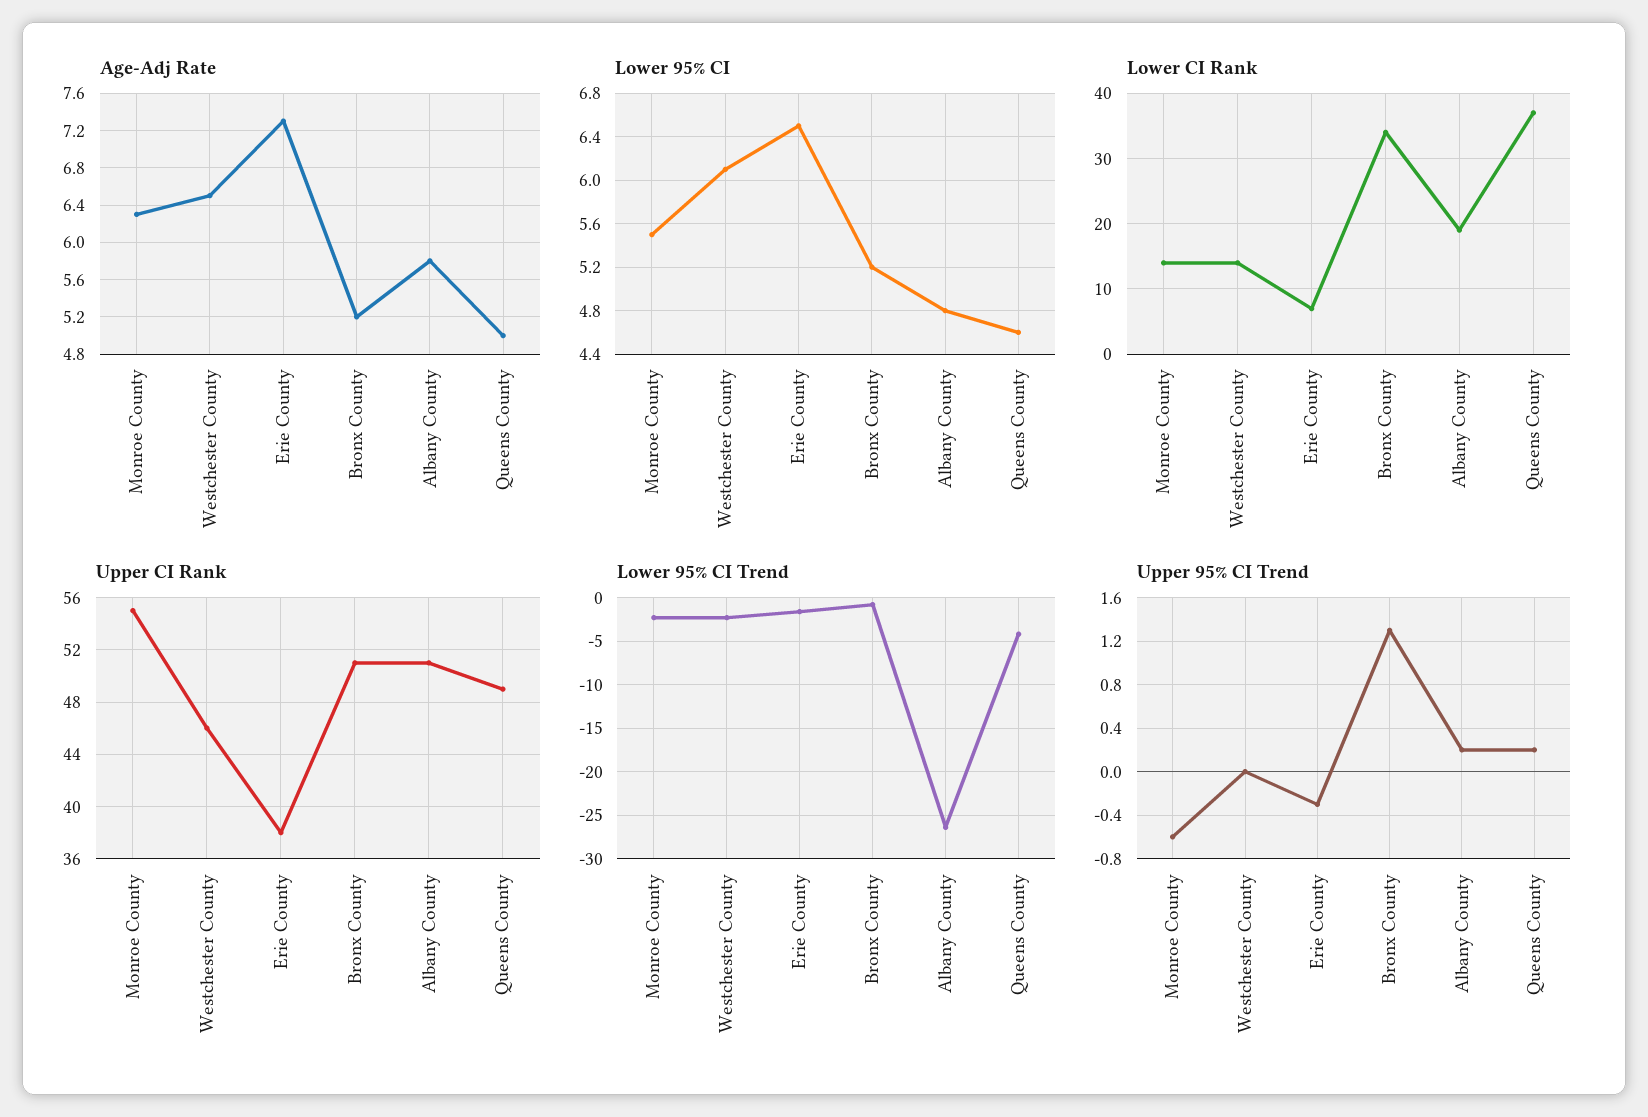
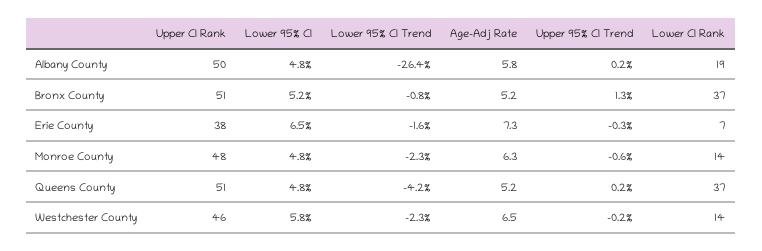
  {
    "Age-Adj Rate": {
      "Monroe County": 6.3,
      "Westchester County": 6.5,
      "Erie County": 7.3,
      "Bronx County": 5.2,
      "Albany County": 5.8,
-     "Queens County": 5
+     "Queens County": 5.2
    },
    "Lower 95% CI": {
-     "Monroe County": 5.5,
+     "Monroe County": 4.8,
-     "Westchester County": 6.1,
+     "Westchester County": 5.8,
      "Erie County": 6.5,
      "Bronx County": 5.2,
      "Albany County": 4.8,
-     "Queens County": 4.6
+     "Queens County": 4.8
    },
    "Lower CI Rank": {
      "Monroe County": 14,
      "Westchester County": 14,
      "Erie County": 7,
-     "Bronx County": 34,
+     "Bronx County": 37,
      "Albany County": 19,
      "Queens County": 37
    },
    "Upper CI Rank": {
-     "Monroe County": 55,
+     "Monroe County": 48,
      "Westchester County": 46,
      "Erie County": 38,
      "Bronx County": 51,
-     "Albany County": 51,
+     "Albany County": 50,
-     "Queens County": 49
+     "Queens County": 51
    },
    "Lower 95% CI Trend": {
      "Monroe County": -2.3,
      "Westchester County": -2.3,
      "Erie County": -1.6,
      "Bronx County": -0.8,
      "Albany County": -26.4,
      "Queens County": -4.2
    },
    "Upper 95% CI Trend": {
      "Monroe County": -0.6,
-     "Westchester County": 0,
+     "Westchester County": -0.2,
      "Erie County": -0.3,
      "Bronx County": 1.3,
      "Albany County": 0.2,
      "Queens County": 0.2
    }
  }

